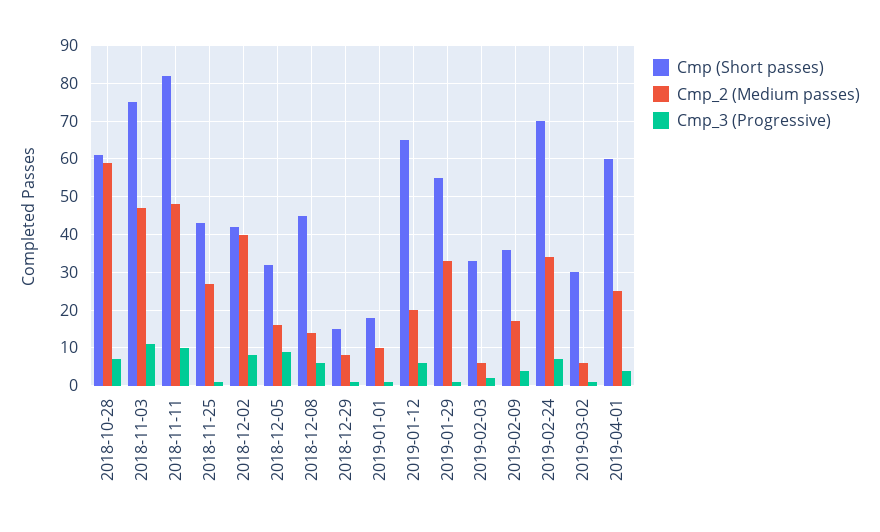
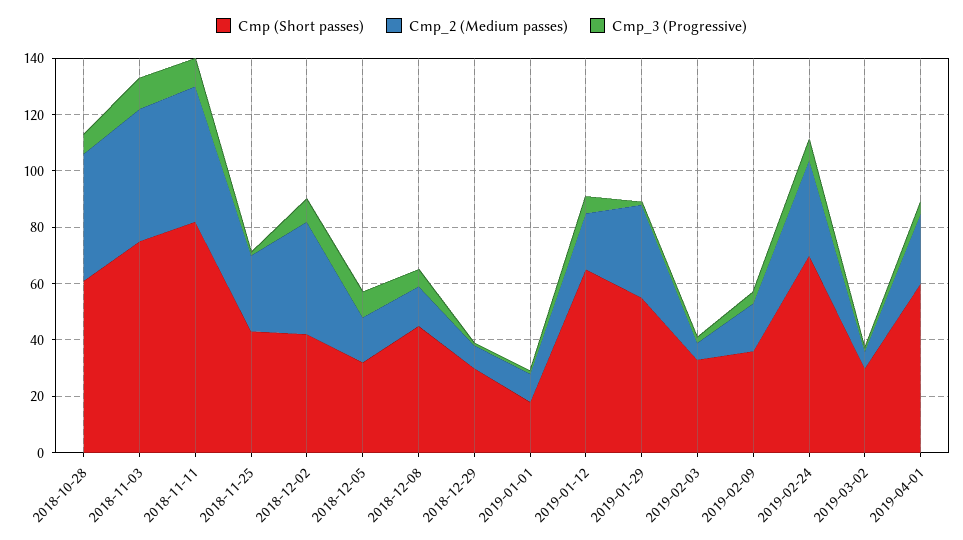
  {
    "Cmp (Short passes)": {
      "2018-10-28": 60,
      "2018-11-03": 75,
      "2018-11-11": 80,
      "2018-11-25": 45,
      "2018-12-02": 40,
      "2018-12-05": 30,
      "2018-12-08": 45,
-     "2018-12-29": 15,
+     "2018-12-29": 30,
      "2019-01-01": 20,
      "2019-01-12": 65,
      "2019-01-29": 55,
      "2019-02-03": 35,
      "2019-02-09": 35,
      "2019-02-24": 70,
      "2019-03-02": 30,
      "2019-04-01": 60
    },
    "Cmp_2 (Medium passes)": {
-     "2018-10-28": 60,
+     "2018-10-28": 45,
      "2018-11-03": 45,
      "2018-11-11": 50,
      "2018-11-25": 25,
      "2018-12-02": 40,
      "2018-12-05": 15,
      "2018-12-08": 15,
      "2018-12-29": 10,
      "2019-01-01": 10,
      "2019-01-12": 20,
      "2019-01-29": 35,
      "2019-02-03": 5,
      "2019-02-09": 15,
      "2019-02-24": 35,
      "2019-03-02": 5,
      "2019-04-01": 25
    },
    "Cmp_3 (Progressive)": {
      "2018-10-28": 5,
      "2018-11-03": 10,
      "2018-11-11": 10,
      "2018-11-25": 0,
      "2018-12-02": 10,
      "2018-12-05": 10,
      "2018-12-08": 5,
      "2018-12-29": 0,
      "2019-01-01": 0,
      "2019-01-12": 5,
      "2019-01-29": 0,
      "2019-02-03": 0,
      "2019-02-09": 5,
      "2019-02-24": 5,
      "2019-03-02": 0,
      "2019-04-01": 5
    }
  }

